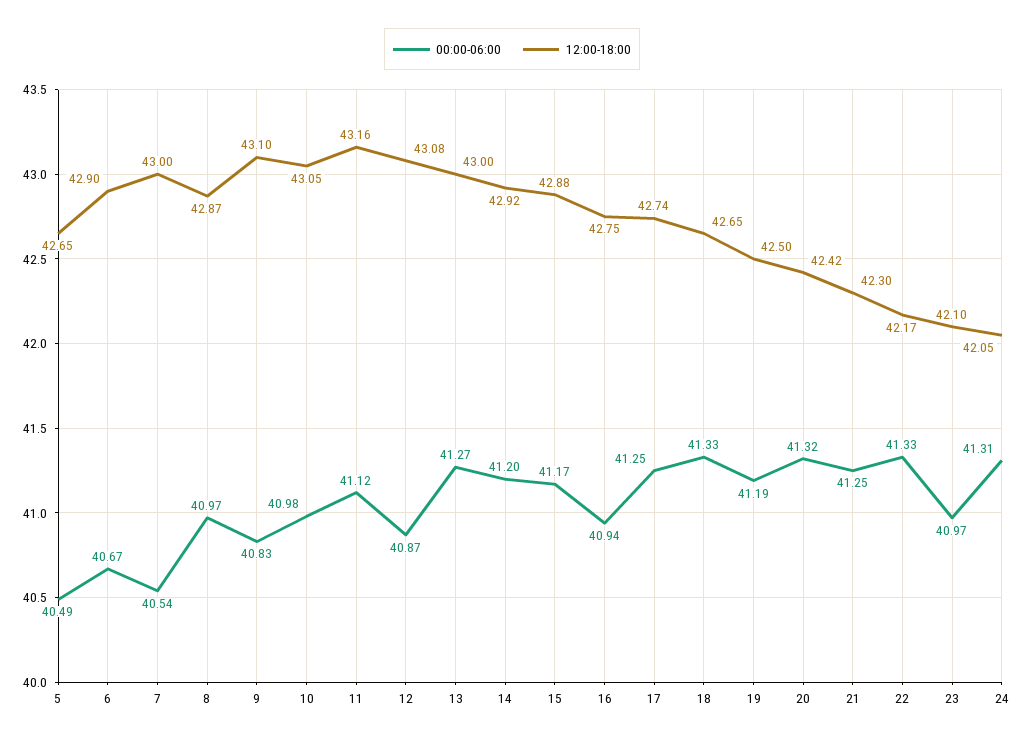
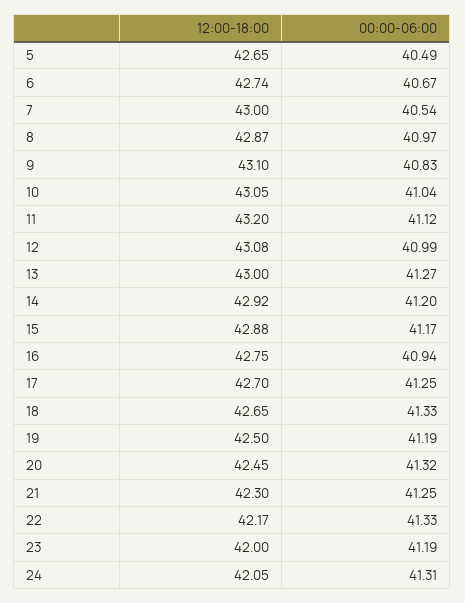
  {
    "00:00-06:00": {
      "5": 40.49,
      "6": 40.67,
      "7": 40.54,
      "8": 40.97,
      "9": 40.83,
-     "10": 40.98,
+     "10": 41.04,
      "11": 41.12,
-     "12": 40.87,
+     "12": 40.99,
      "13": 41.27,
      "14": 41.2,
      "15": 41.17,
      "16": 40.94,
      "17": 41.25,
      "18": 41.33,
      "19": 41.19,
      "20": 41.32,
      "21": 41.25,
      "22": 41.33,
-     "23": 40.97,
+     "23": 41.19,
      "24": 41.31
    },
    "12:00-18:00": {
      "5": 42.65,
-     "6": 42.9,
+     "6": 42.74,
      "7": 43,
      "8": 42.87,
      "9": 43.1,
      "10": 43.05,
-     "11": 43.16,
+     "11": 43.2,
      "12": 43.08,
      "13": 43,
      "14": 42.92,
      "15": 42.88,
      "16": 42.75,
-     "17": 42.74,
+     "17": 42.7,
      "18": 42.65,
      "19": 42.5,
-     "20": 42.42,
+     "20": 42.45,
      "21": 42.3,
      "22": 42.17,
-     "23": 42.1,
+     "23": 42,
      "24": 42.05
    }
  }

